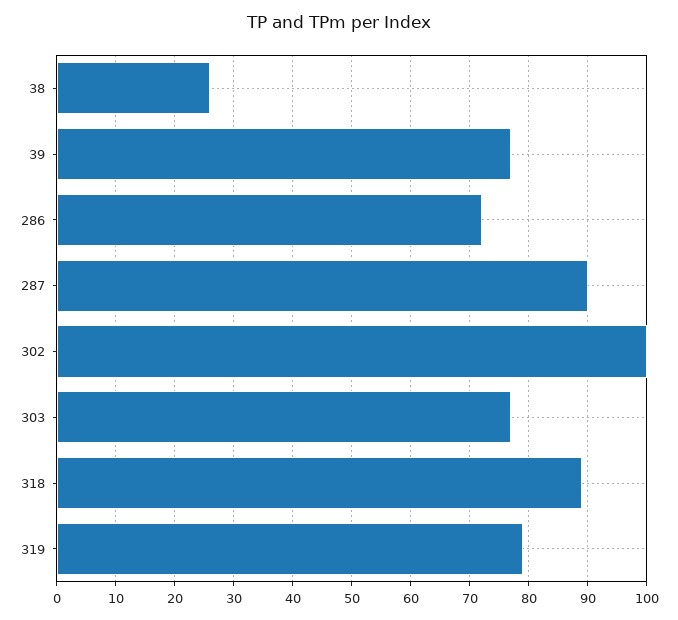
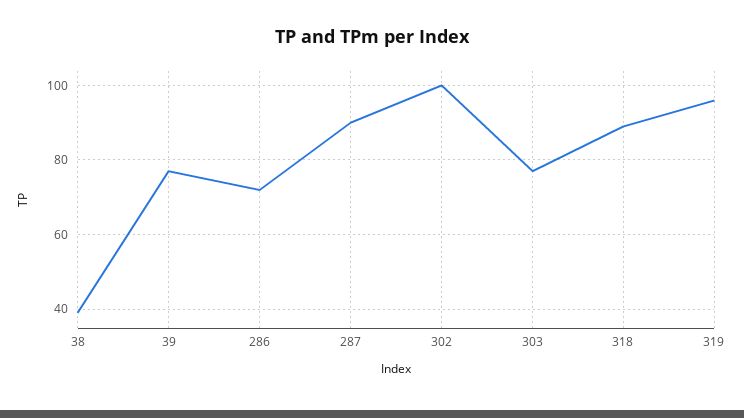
  {
-   "38": 25,
+   "38": 40,
    "39": 75,
    "286": 70,
    "287": 90,
    "302": 100,
    "303": 75,
    "318": 90,
-   "319": 80
+   "319": 95
  }

